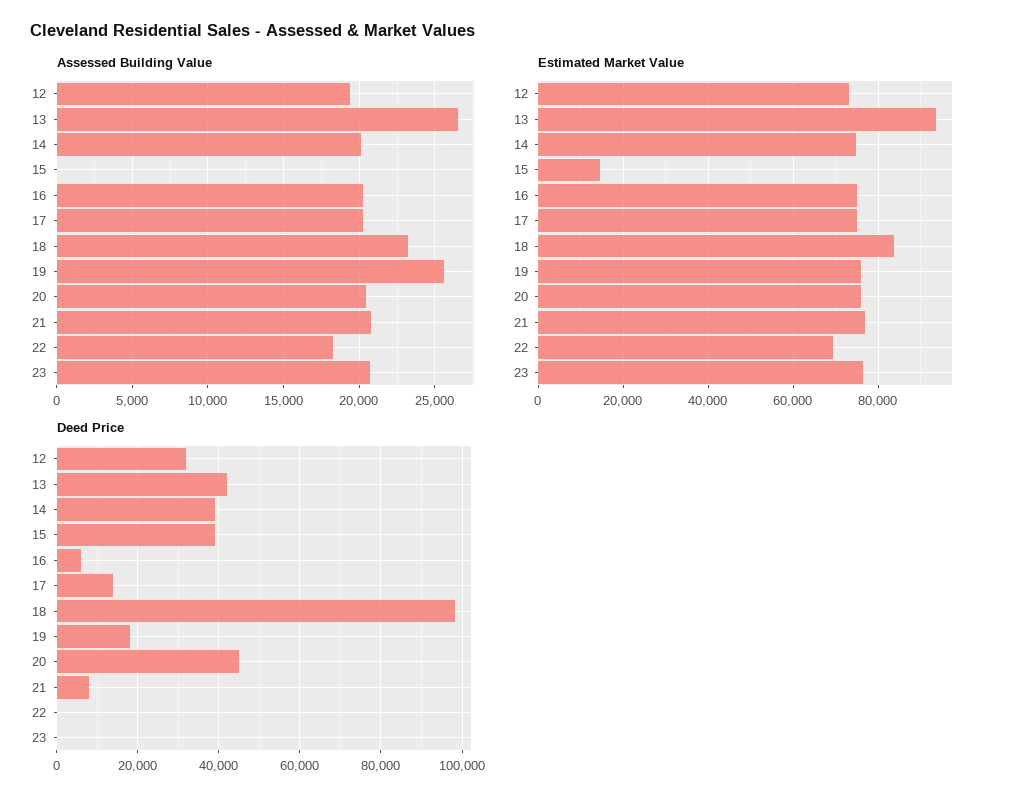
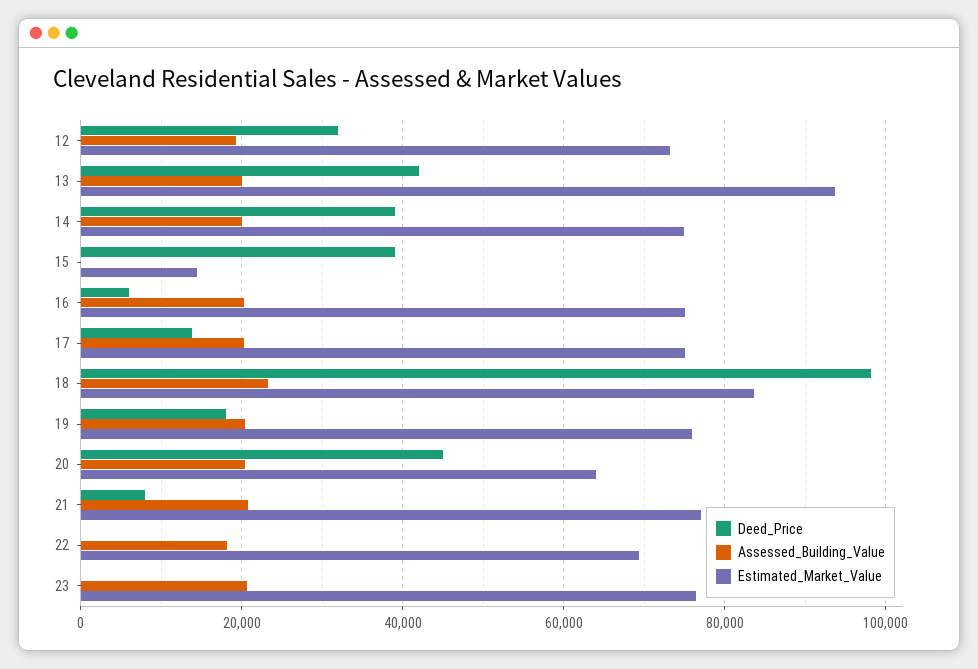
  {
    "Assessed Building Value": {
      "12": 19500,
-     "13": 26500,
+     "13": 20000,
      "14": 20000,
      "15": 0,
      "16": 20000,
      "17": 20000,
      "18": 23000,
-     "19": 25500,
+     "19": 20000,
      "20": 20500,
      "21": 21000,
      "22": 18000,
      "23": 20500
    },
    "Estimated Market Value": {
      "12": 74000,
      "13": 94000,
      "14": 74000,
      "15": 14000,
      "16": 76000,
      "17": 76000,
      "18": 84000,
      "19": 76000,
-     "20": 76000,
+     "20": 64000,
      "21": 78000,
      "22": 70000,
      "23": 76000
    },
    "Deed Price": {
      "12": 32000,
      "13": 42000,
      "14": 40000,
      "15": 40000,
      "16": 6000,
      "17": 14000,
      "18": 98000,
      "19": 18000,
      "20": 46000,
      "21": 8000,
      "22": 0,
      "23": 0
    }
  }

